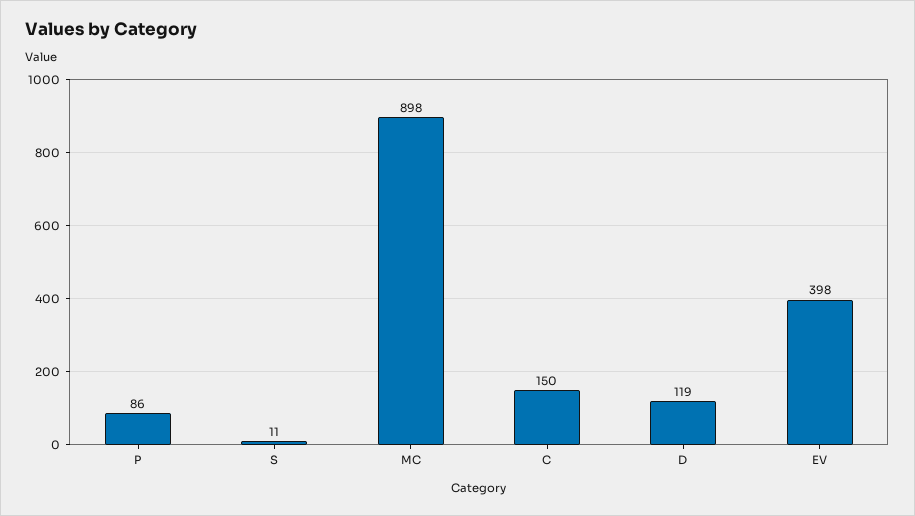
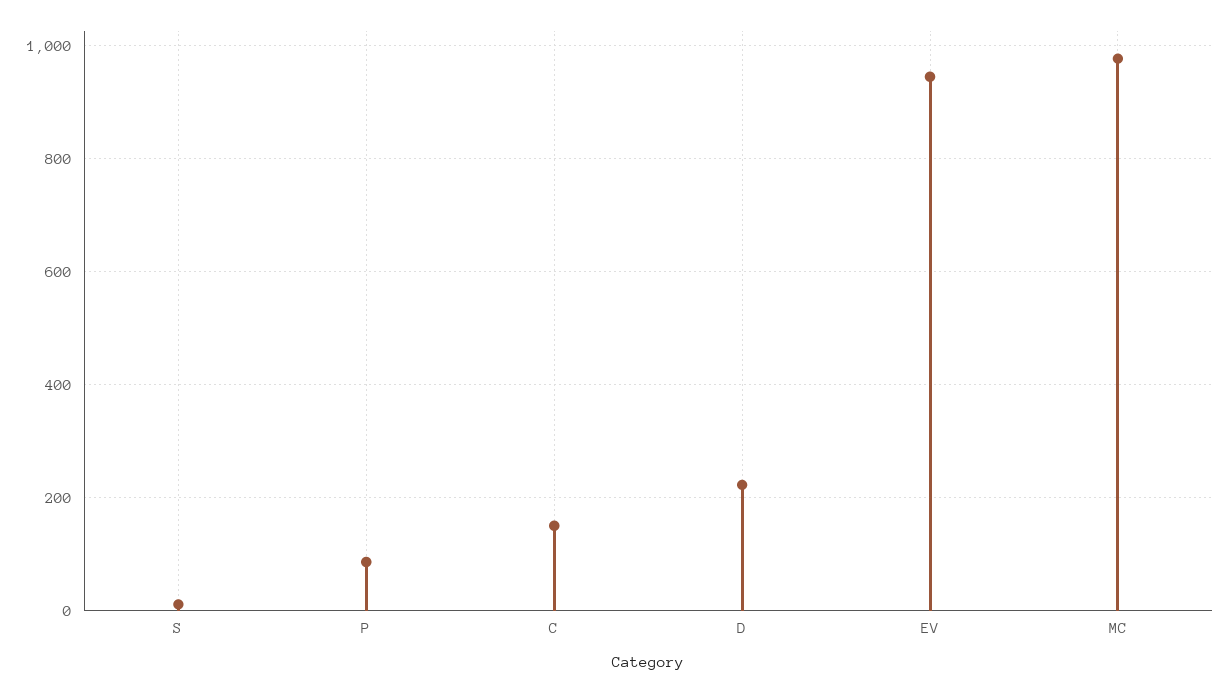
  {
    "P": 86,
    "S": 11,
-   "MC": 898,
+   "MC": 980,
    "C": 150,
-   "D": 119,
+   "D": 220,
-   "EV": 398
+   "EV": 940
  }

